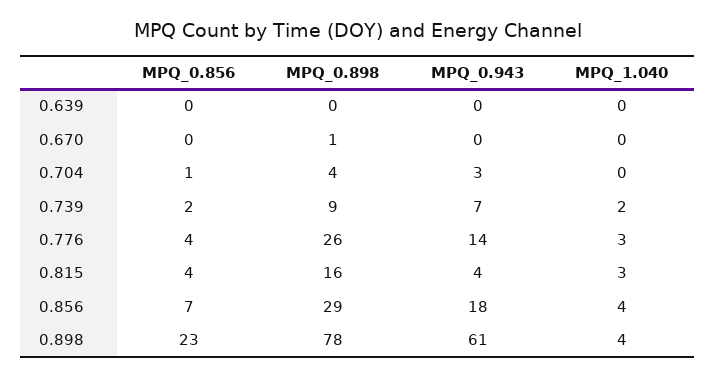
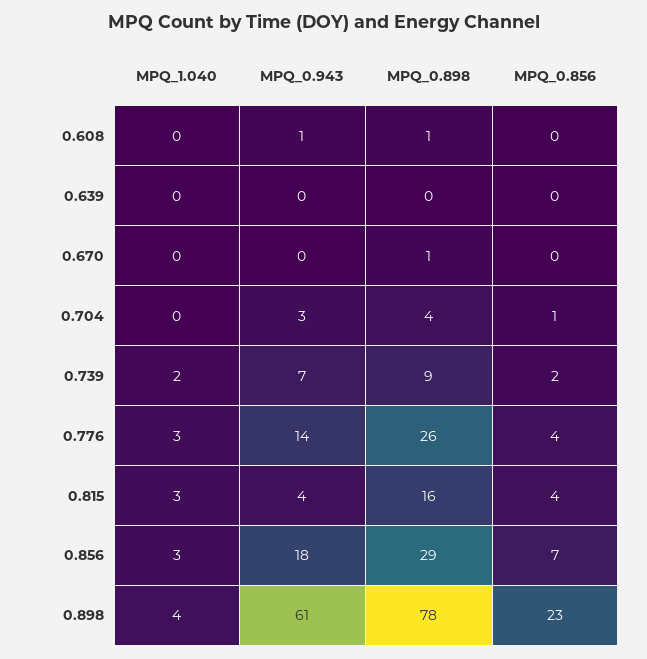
  {
    "MPQ_0.856": {
      "0.639": 0,
      "0.670": 0,
      "0.704": 1,
      "0.739": 2,
      "0.776": 4,
      "0.815": 4,
      "0.856": 7,
-     "0.898": 23
+     "0.898": 23,
+     "0.608": 0
    },
    "MPQ_0.898": {
      "0.639": 0,
      "0.670": 1,
      "0.704": 4,
      "0.739": 9,
      "0.776": 26,
      "0.815": 16,
      "0.856": 29,
-     "0.898": 78
+     "0.898": 78,
+     "0.608": 1
    },
    "MPQ_0.943": {
      "0.639": 0,
      "0.670": 0,
      "0.704": 3,
      "0.739": 7,
      "0.776": 14,
      "0.815": 4,
      "0.856": 18,
-     "0.898": 61
+     "0.898": 61,
+     "0.608": 1
    },
    "MPQ_1.040": {
      "0.639": 0,
      "0.670": 0,
      "0.704": 0,
      "0.739": 2,
      "0.776": 3,
      "0.815": 3,
-     "0.856": 4,
+     "0.856": 3,
-     "0.898": 4
+     "0.898": 4,
+     "0.608": 0
    }
  }

